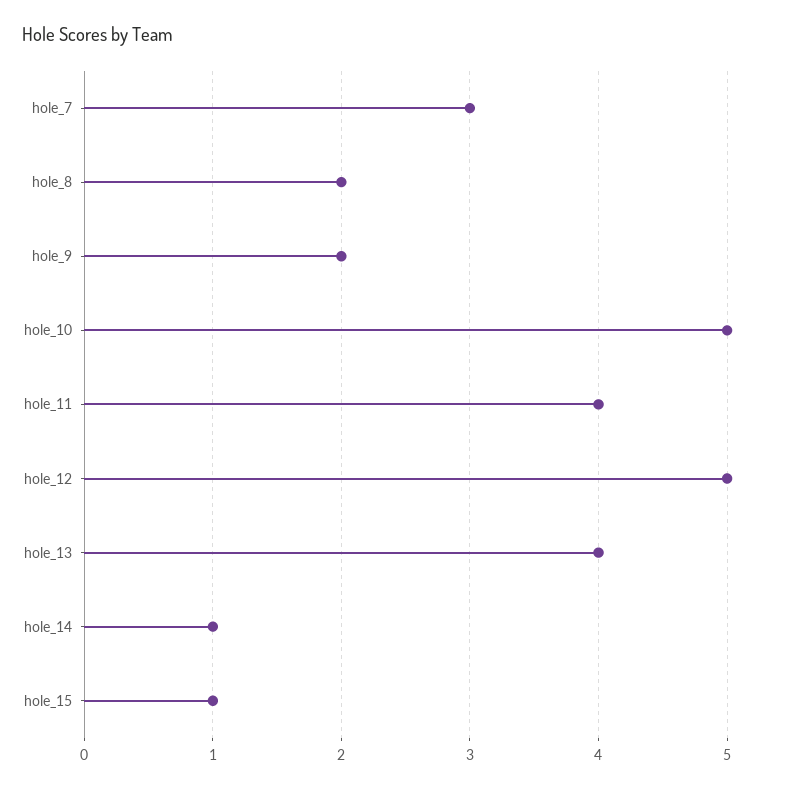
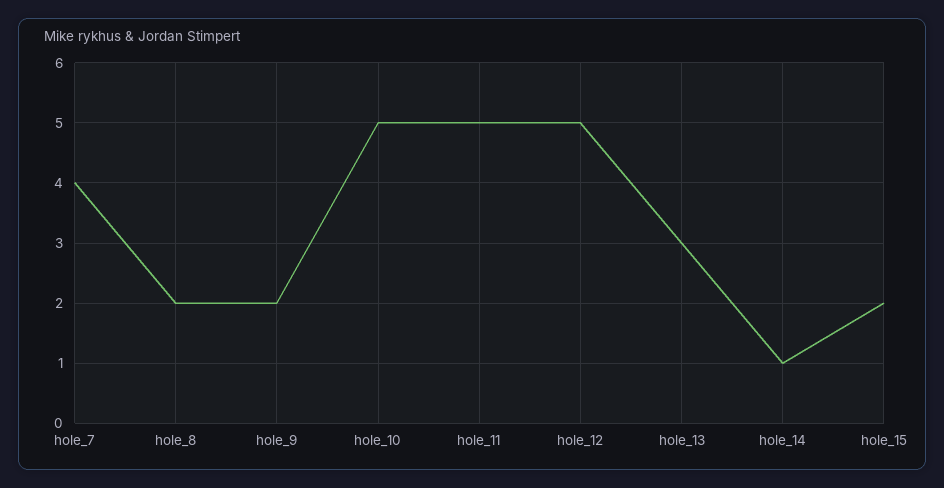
  {
-   "hole_7": 3,
+   "hole_7": 4,
    "hole_8": 2,
    "hole_9": 2,
    "hole_10": 5,
-   "hole_11": 4,
+   "hole_11": 5,
    "hole_12": 5,
-   "hole_13": 4,
+   "hole_13": 3,
    "hole_14": 1,
-   "hole_15": 1
+   "hole_15": 2
  }

